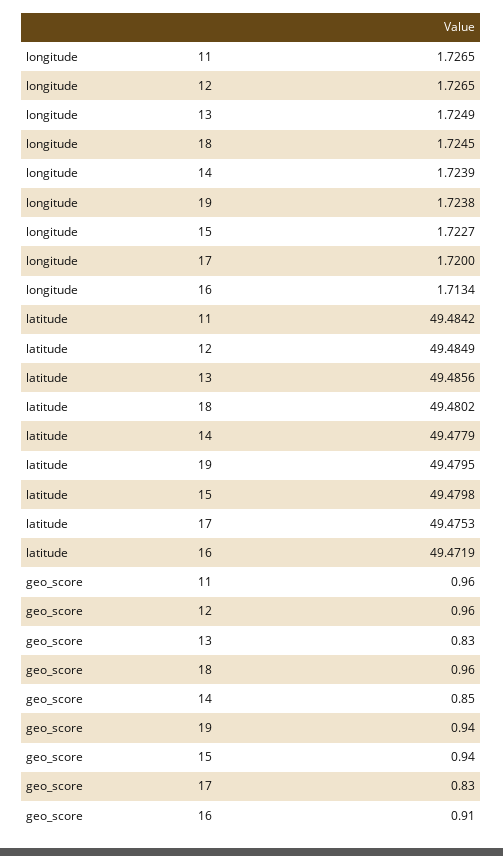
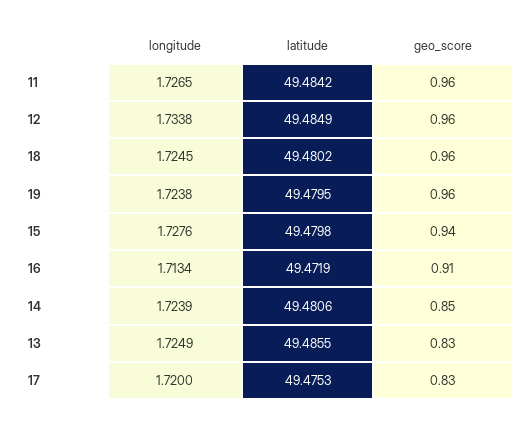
  {
    "longitude": {
      "11": 1.7265,
-     "12": 1.7265,
+     "12": 1.7338,
      "13": 1.7249,
      "18": 1.7245,
      "14": 1.7239,
      "19": 1.7238,
-     "15": 1.7227,
+     "15": 1.7276,
      "17": 1.72,
      "16": 1.7134
    },
    "latitude": {
      "11": 49.4842,
      "12": 49.4849,
-     "13": 49.4856,
+     "13": 49.4855,
      "18": 49.4802,
-     "14": 49.4779,
+     "14": 49.4806,
      "19": 49.4795,
      "15": 49.4798,
      "17": 49.4753,
      "16": 49.4719
    },
    "geo_score": {
      "11": 0.96,
      "12": 0.96,
      "13": 0.83,
      "18": 0.96,
      "14": 0.85,
-     "19": 0.94,
+     "19": 0.96,
      "15": 0.94,
      "17": 0.83,
      "16": 0.91
    }
  }

